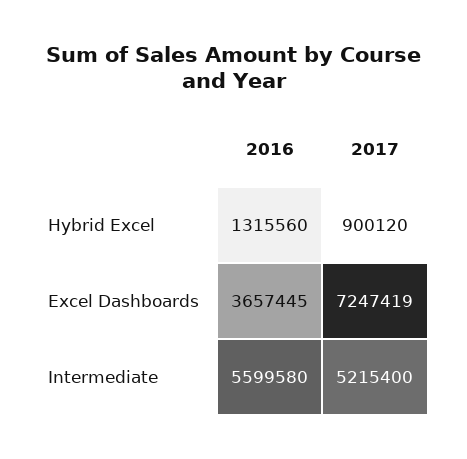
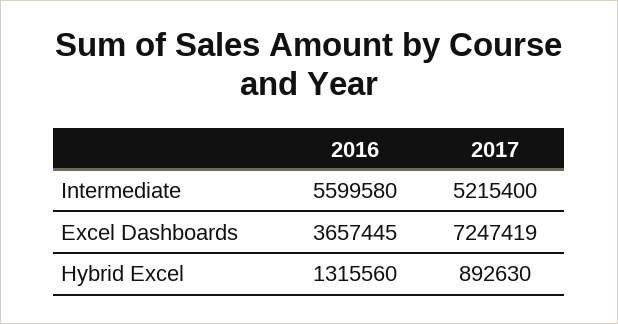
  {
    "2016": {
      "Hybrid Excel": 1315560,
      "Excel Dashboards": 3657445,
      "Intermediate": 5599580
    },
    "2017": {
-     "Hybrid Excel": 900120,
+     "Hybrid Excel": 892630,
      "Excel Dashboards": 7247419,
      "Intermediate": 5215400
    }
  }

